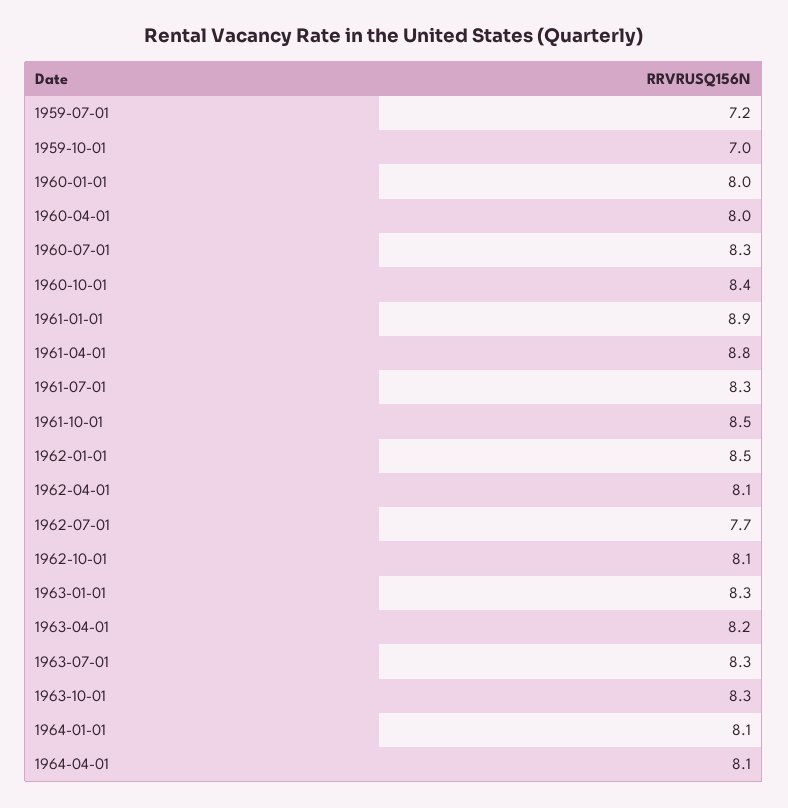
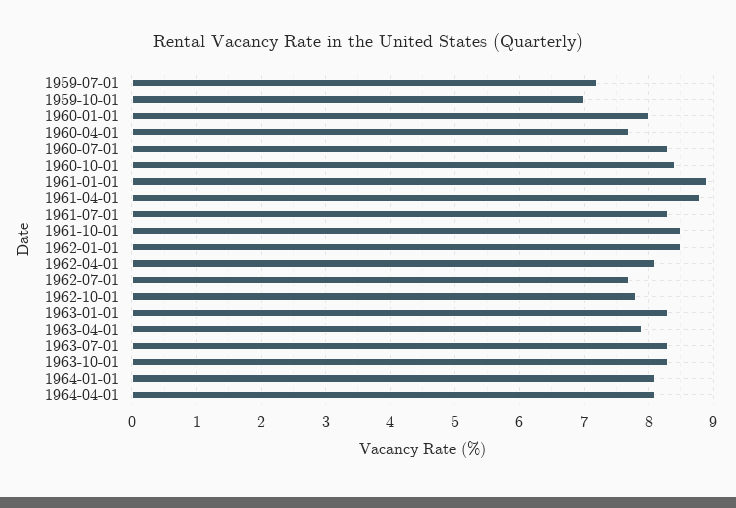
  {
    "1959-07-01": 7.2,
    "1959-10-01": 7,
    "1960-01-01": 8,
-   "1960-04-01": 8,
+   "1960-04-01": 7.7,
    "1960-07-01": 8.3,
    "1960-10-01": 8.4,
    "1961-01-01": 8.9,
    "1961-04-01": 8.8,
    "1961-07-01": 8.3,
    "1961-10-01": 8.5,
    "1962-01-01": 8.5,
    "1962-04-01": 8.1,
    "1962-07-01": 7.7,
-   "1962-10-01": 8.1,
+   "1962-10-01": 7.8,
    "1963-01-01": 8.3,
-   "1963-04-01": 8.2,
+   "1963-04-01": 7.9,
    "1963-07-01": 8.3,
    "1963-10-01": 8.3,
    "1964-01-01": 8.1,
    "1964-04-01": 8.1
  }

